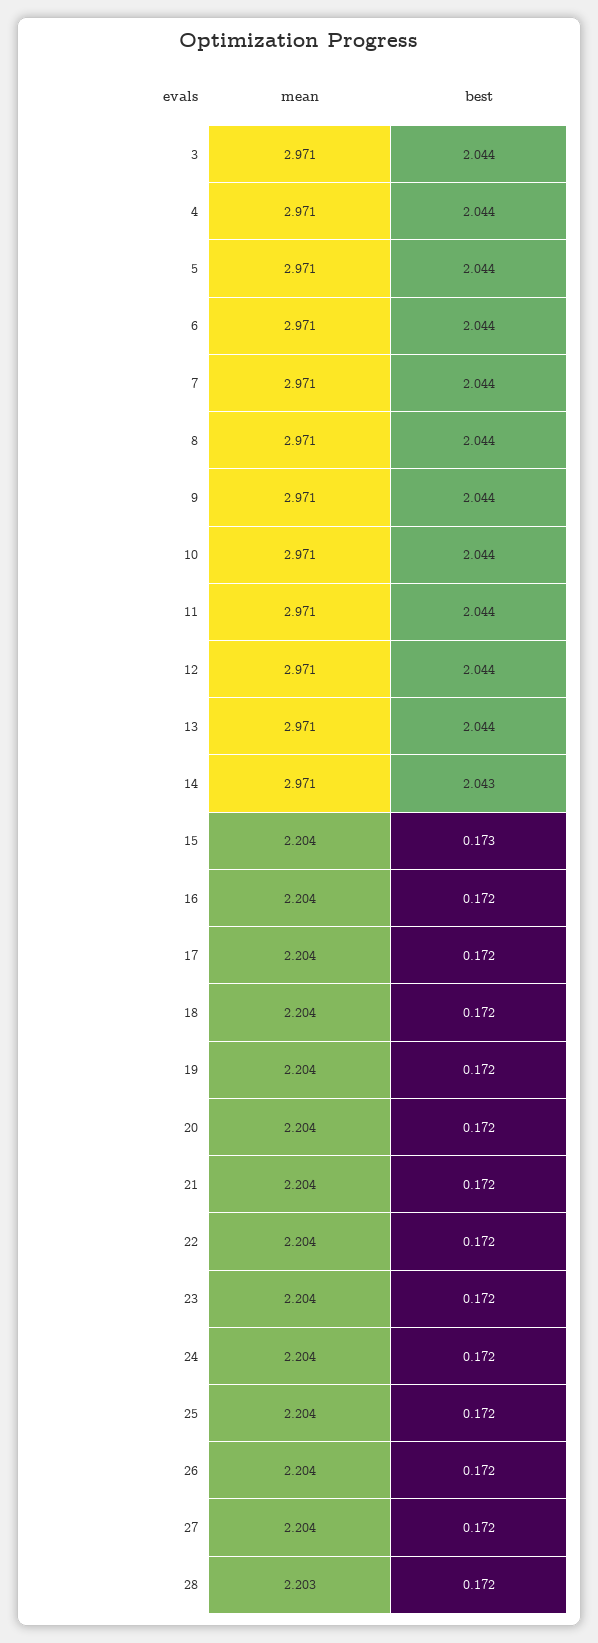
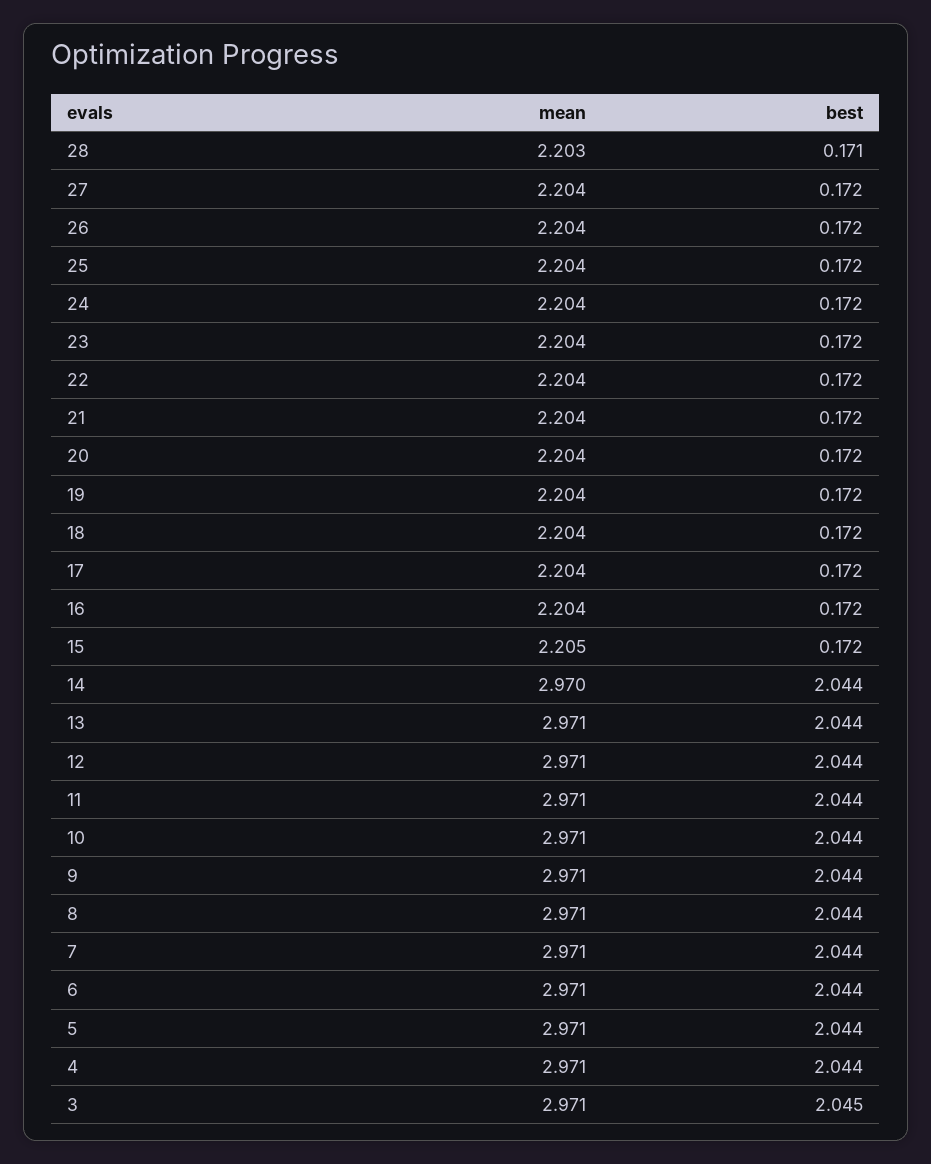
  {
    "mean": {
      "3": 2.971,
      "4": 2.971,
      "5": 2.971,
      "6": 2.971,
      "7": 2.971,
      "8": 2.971,
      "9": 2.971,
      "10": 2.971,
      "11": 2.971,
      "12": 2.971,
      "13": 2.971,
-     "14": 2.971,
+     "14": 2.97,
-     "15": 2.204,
+     "15": 2.205,
      "16": 2.204,
      "17": 2.204,
      "18": 2.204,
      "19": 2.204,
      "20": 2.204,
      "21": 2.204,
      "22": 2.204,
      "23": 2.204,
      "24": 2.204,
      "25": 2.204,
      "26": 2.204,
      "27": 2.204,
      "28": 2.203
    },
    "best": {
-     "3": 2.044,
+     "3": 2.045,
      "4": 2.044,
      "5": 2.044,
      "6": 2.044,
      "7": 2.044,
      "8": 2.044,
      "9": 2.044,
      "10": 2.044,
      "11": 2.044,
      "12": 2.044,
      "13": 2.044,
-     "14": 2.043,
+     "14": 2.044,
-     "15": 0.173,
+     "15": 0.172,
      "16": 0.172,
      "17": 0.172,
      "18": 0.172,
      "19": 0.172,
      "20": 0.172,
      "21": 0.172,
      "22": 0.172,
      "23": 0.172,
      "24": 0.172,
      "25": 0.172,
      "26": 0.172,
      "27": 0.172,
-     "28": 0.172
+     "28": 0.171
    }
  }

